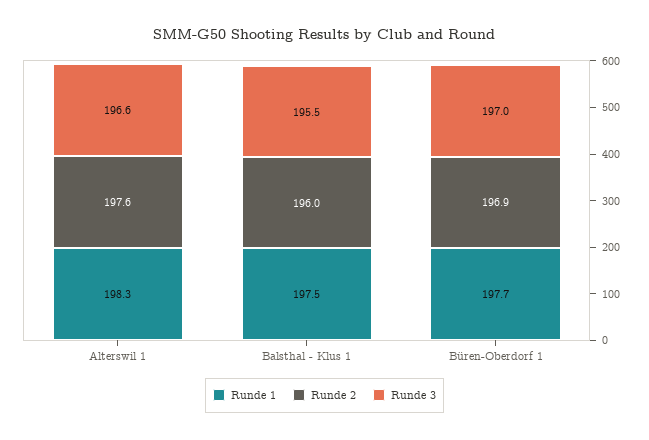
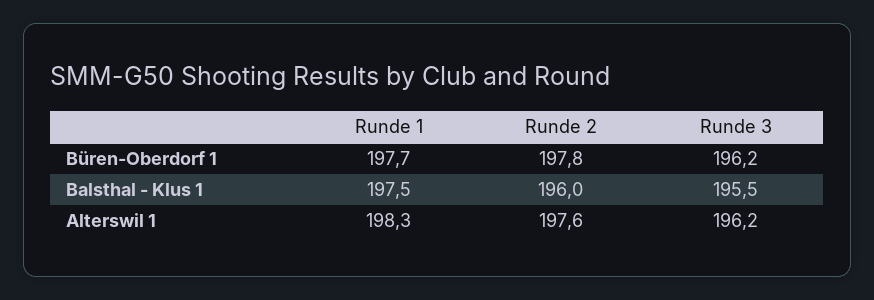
  {
    "Runde 1": {
      "Alterswil 1": 198.3,
      "Balsthal - Klus 1": 197.5,
      "Büren-Oberdorf 1": 197.7
    },
    "Runde 2": {
      "Alterswil 1": 197.6,
      "Balsthal - Klus 1": 196,
-     "Büren-Oberdorf 1": 196.9
+     "Büren-Oberdorf 1": 197.8
    },
    "Runde 3": {
-     "Alterswil 1": 196.6,
+     "Alterswil 1": 196.2,
      "Balsthal - Klus 1": 195.5,
-     "Büren-Oberdorf 1": 197
+     "Büren-Oberdorf 1": 196.2
    }
  }

